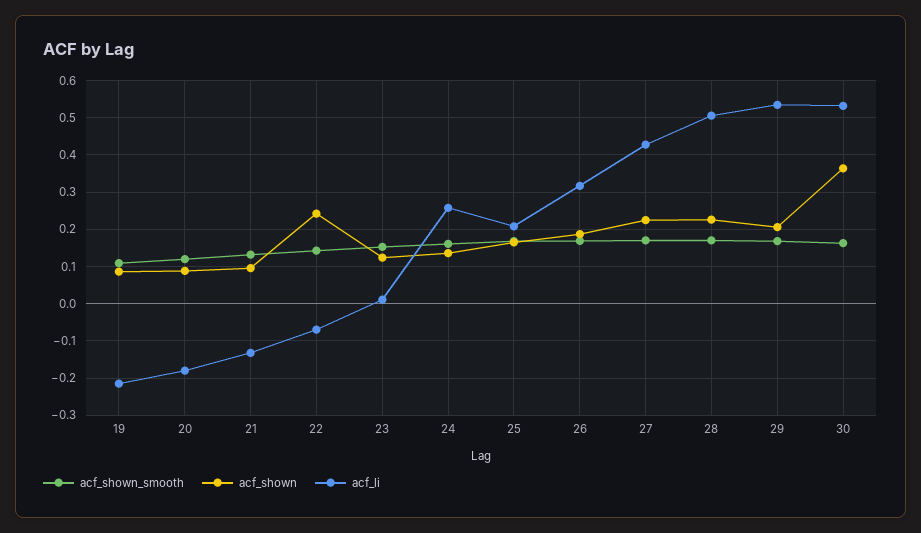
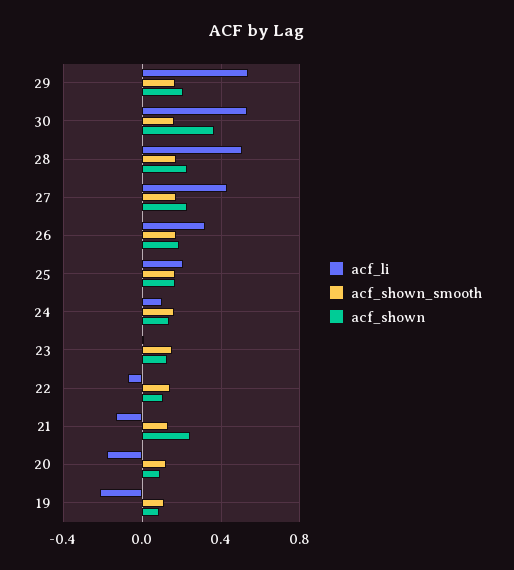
  {
    "acf_shown_smooth": {
      "19": 0.1,
      "20": 0.12,
      "21": 0.14,
      "22": 0.14,
      "23": 0.16,
      "24": 0.16,
      "25": 0.16,
      "26": 0.16,
      "27": 0.18,
      "28": 0.18,
      "29": 0.16,
      "30": 0.16
    },
    "acf_shown": {
      "19": 0.08,
      "20": 0.08,
-     "21": 0.1,
+     "21": 0.25,
-     "22": 0.24,
+     "22": 0.1,
      "23": 0.12,
      "24": 0.14,
      "25": 0.16,
      "26": 0.18,
      "27": 0.22,
      "28": 0.22,
      "29": 0.2,
      "30": 0.36
    },
    "acf_li": {
      "19": -0.22,
      "20": -0.18,
      "21": -0.14,
      "22": -0.08,
      "23": 0.02,
-     "24": 0.26,
+     "24": 0.1,
      "25": 0.2,
      "26": 0.32,
      "27": 0.42,
      "28": 0.5,
      "29": 0.54,
      "30": 0.54
    }
  }

